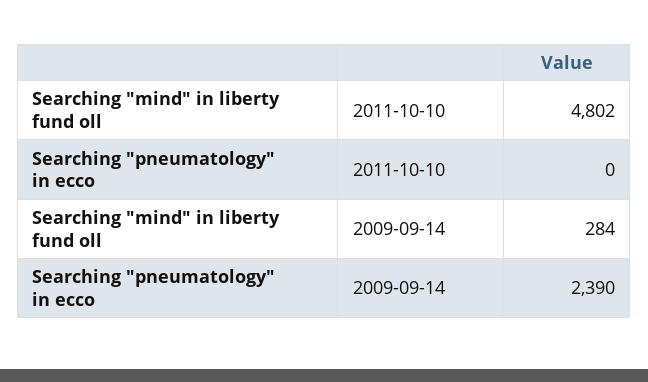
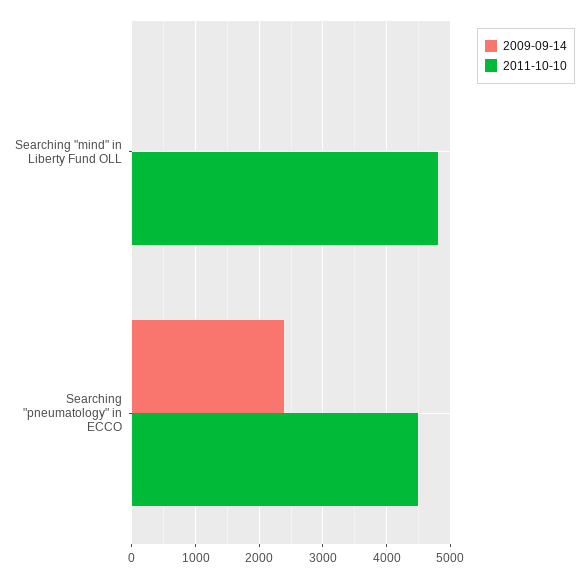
  {
    "2011-10-10": {
      "Searching \"mind\" in liberty fund oll": 4802,
-     "Searching \"pneumatology\" in ecco": 0
+     "Searching \"pneumatology\" in ecco": 4500
    },
    "2009-09-14": {
-     "Searching \"mind\" in liberty fund oll": 284,
+     "Searching \"mind\" in liberty fund oll": 0,
      "Searching \"pneumatology\" in ecco": 2390
    }
  }

